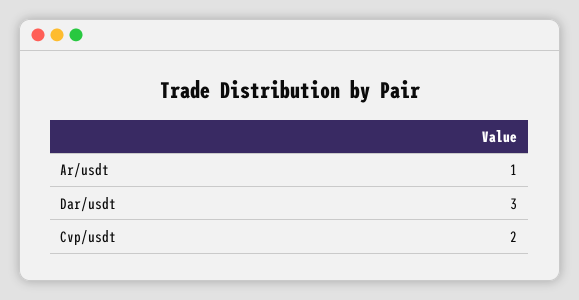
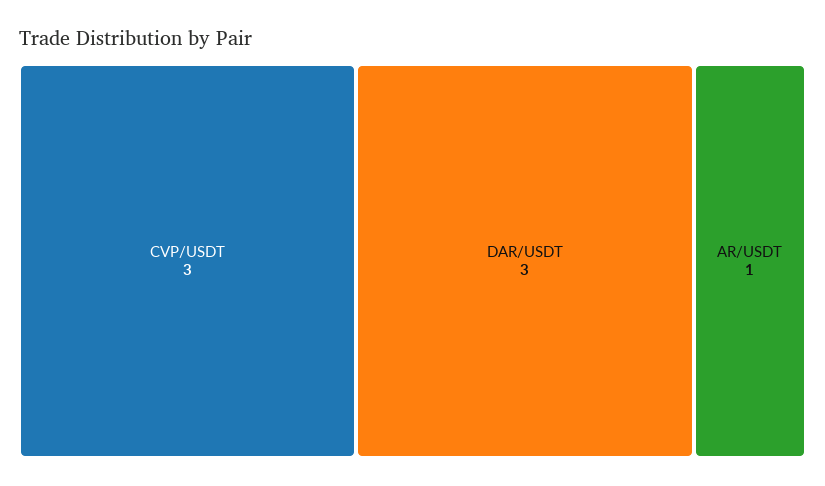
  {
    "Ar/usdt": 1,
    "Dar/usdt": 3,
-   "Cvp/usdt": 2
+   "Cvp/usdt": 3
  }

